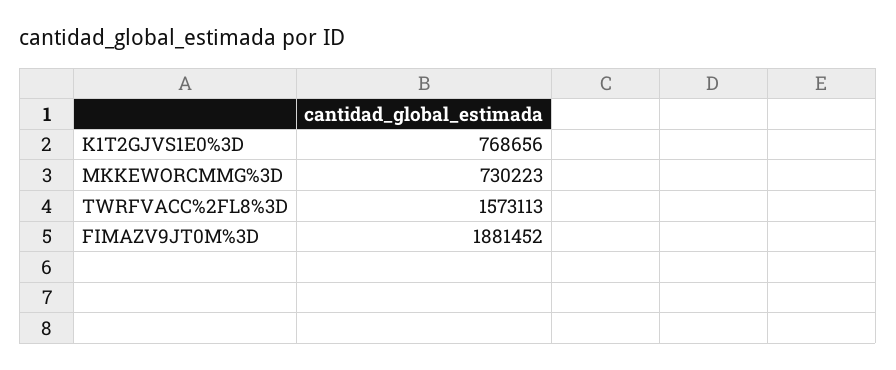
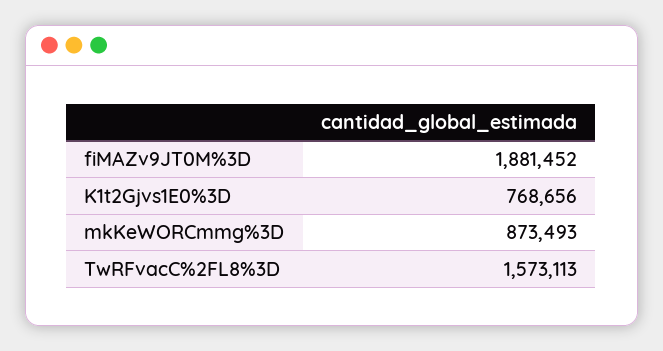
  {
    "K1T2GJVS1E0%3D": 768656,
-   "MKKEWORCMMG%3D": 730223,
+   "MKKEWORCMMG%3D": 873493,
    "TWRFVACC%2FL8%3D": 1573113,
    "FIMAZV9JT0M%3D": 1881452
  }

